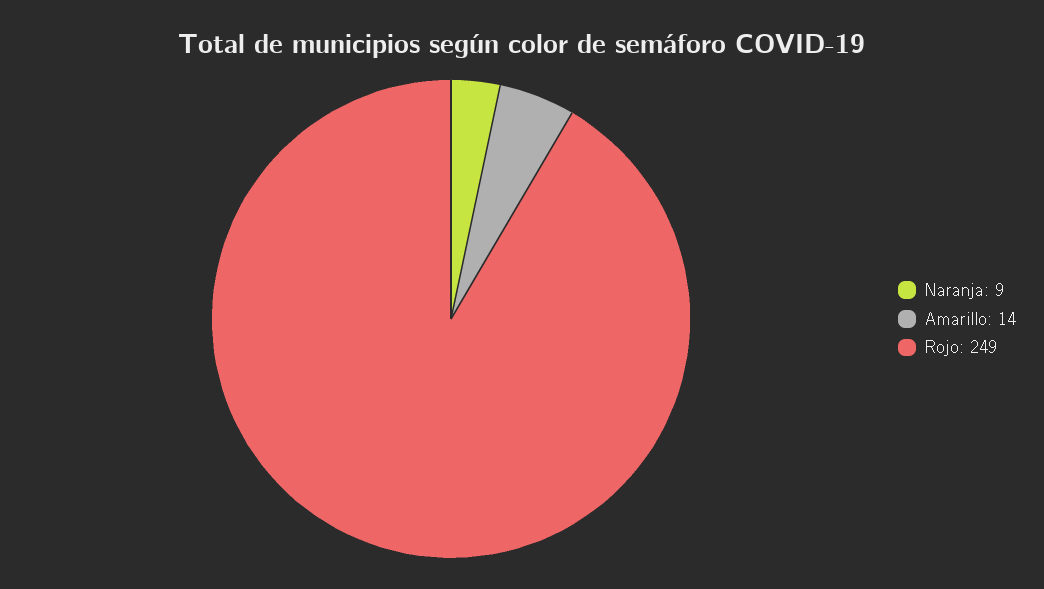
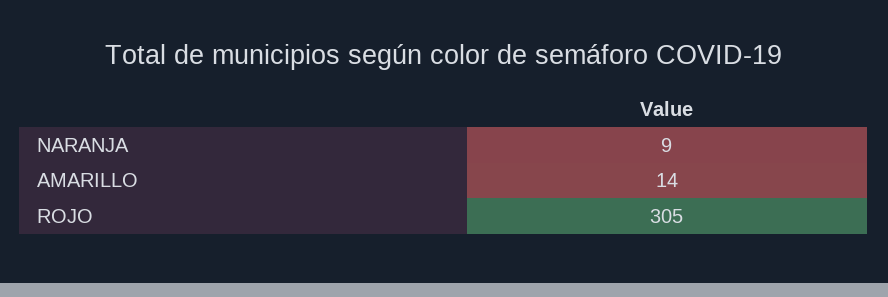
  {
    "Naranja": 9,
    "Amarillo": 14,
-   "Rojo": 249
+   "Rojo": 305
  }

